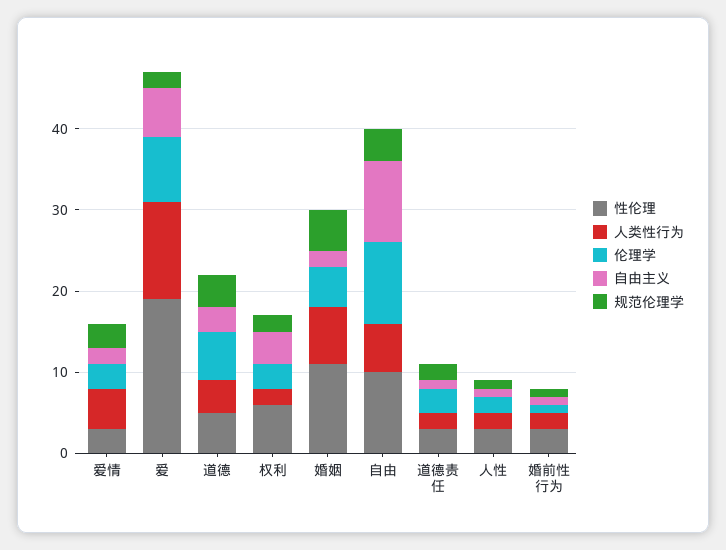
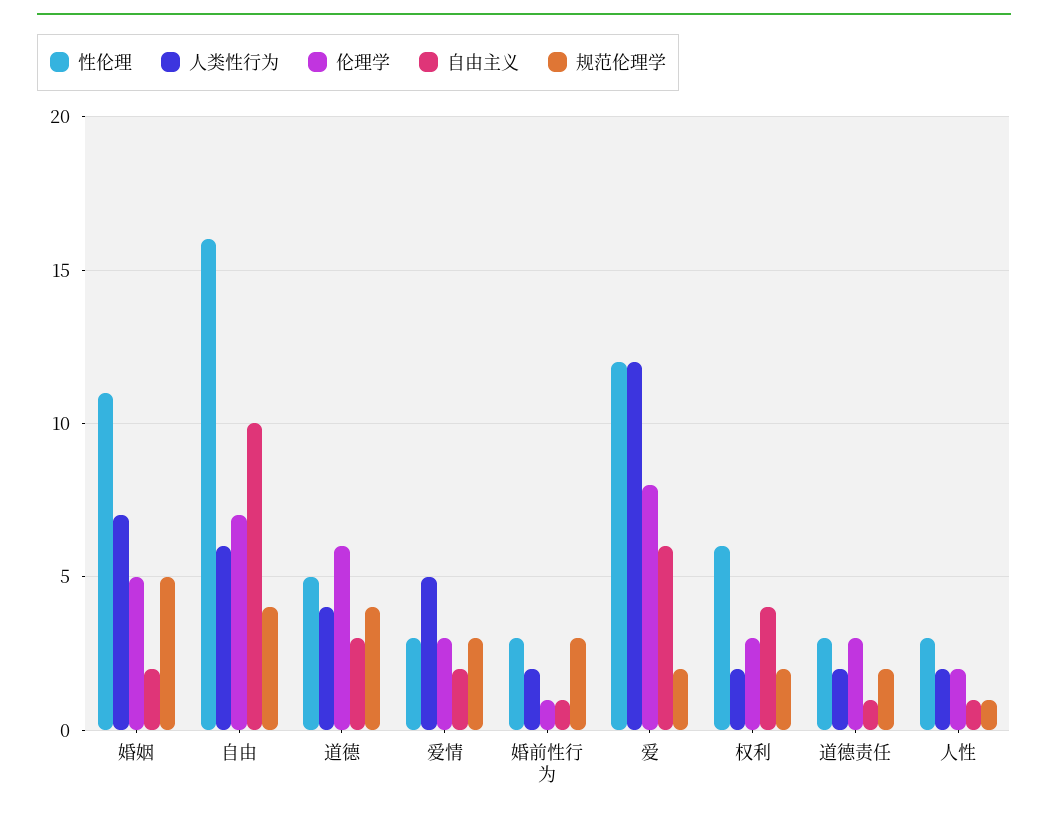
  {
    "性伦理": {
      "爱情": 3,
-     "爱": 19,
+     "爱": 12,
      "道德": 5,
      "权利": 6,
      "婚姻": 11,
-     "自由": 10,
+     "自由": 16,
      "道德责任": 3,
      "人性": 3,
      "婚前性行为": 3
    },
    "人类性行为": {
      "爱情": 5,
      "爱": 12,
      "道德": 4,
      "权利": 2,
      "婚姻": 7,
      "自由": 6,
      "道德责任": 2,
      "人性": 2,
      "婚前性行为": 2
    },
    "伦理学": {
      "爱情": 3,
      "爱": 8,
      "道德": 6,
      "权利": 3,
      "婚姻": 5,
-     "自由": 10,
+     "自由": 7,
      "道德责任": 3,
      "人性": 2,
      "婚前性行为": 1
    },
    "自由主义": {
      "爱情": 2,
      "爱": 6,
      "道德": 3,
      "权利": 4,
      "婚姻": 2,
      "自由": 10,
      "道德责任": 1,
      "人性": 1,
      "婚前性行为": 1
    },
    "规范伦理学": {
      "爱情": 3,
      "爱": 2,
      "道德": 4,
      "权利": 2,
      "婚姻": 5,
      "自由": 4,
      "道德责任": 2,
      "人性": 1,
-     "婚前性行为": 1
+     "婚前性行为": 3
    }
  }

